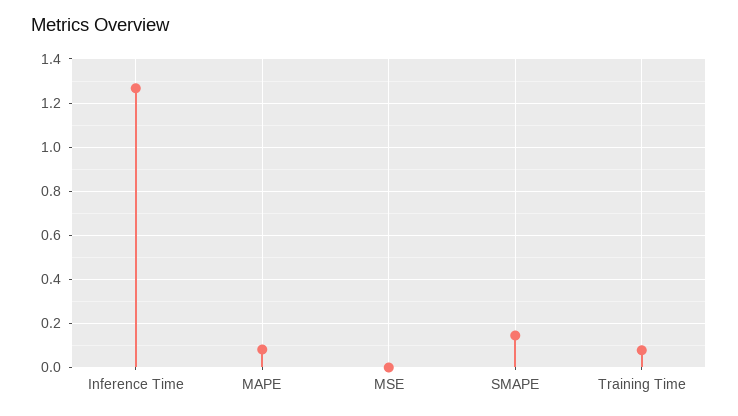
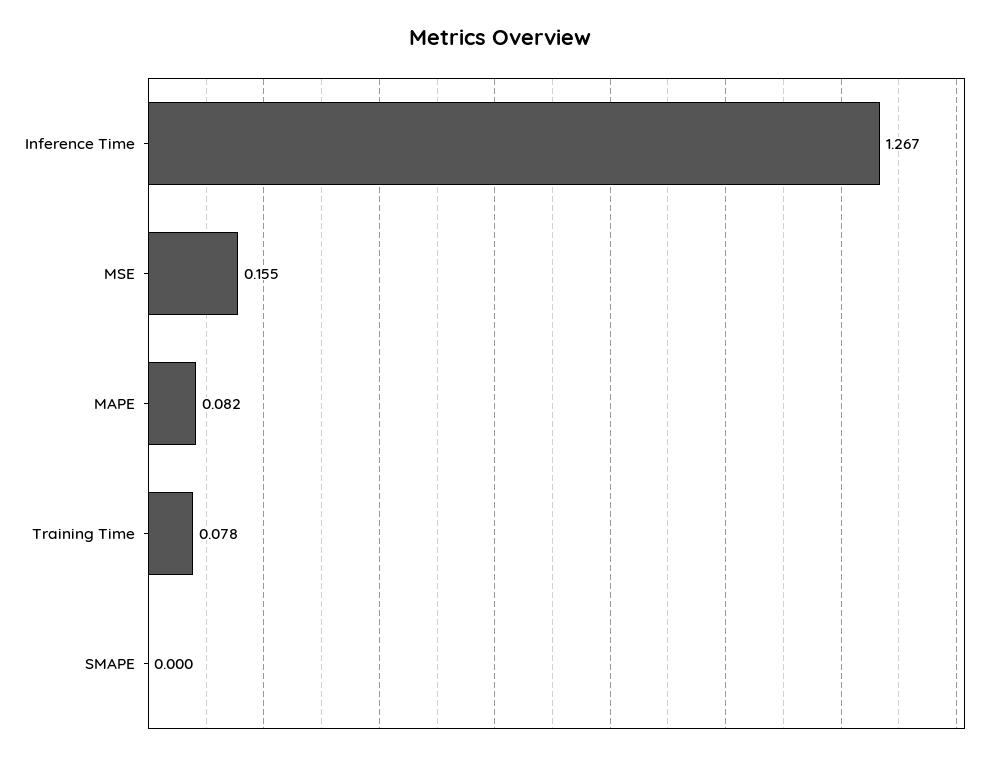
  {
    "Inference Time": 1.267,
    "MAPE": 0.082,
-   "MSE": 0,
+   "MSE": 0.155,
-   "SMAPE": 0.15,
+   "SMAPE": 0,
    "Training Time": 0.078
  }

